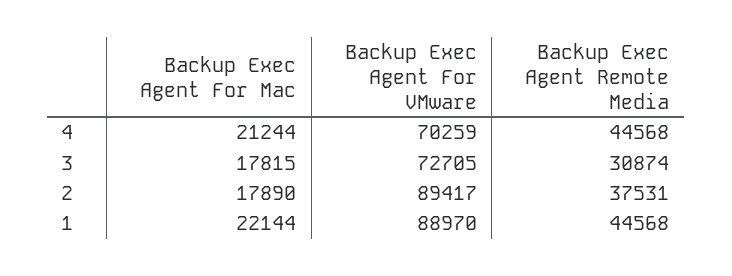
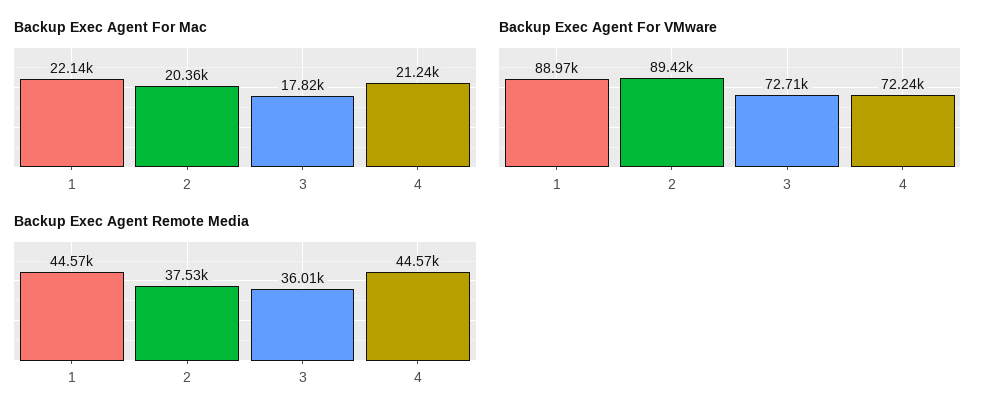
  {
    "Backup Exec Agent For Mac": {
      "4": 21244,
      "3": 17815,
-     "2": 17890,
+     "2": 20360,
      "1": 22144
    },
    "Backup Exec Agent For VMware": {
-     "4": 70259,
+     "4": 72240,
      "3": 72705,
      "2": 89417,
      "1": 88970
    },
    "Backup Exec Agent Remote Media": {
      "4": 44568,
-     "3": 30874,
+     "3": 36010,
      "2": 37531,
      "1": 44568
    }
  }

